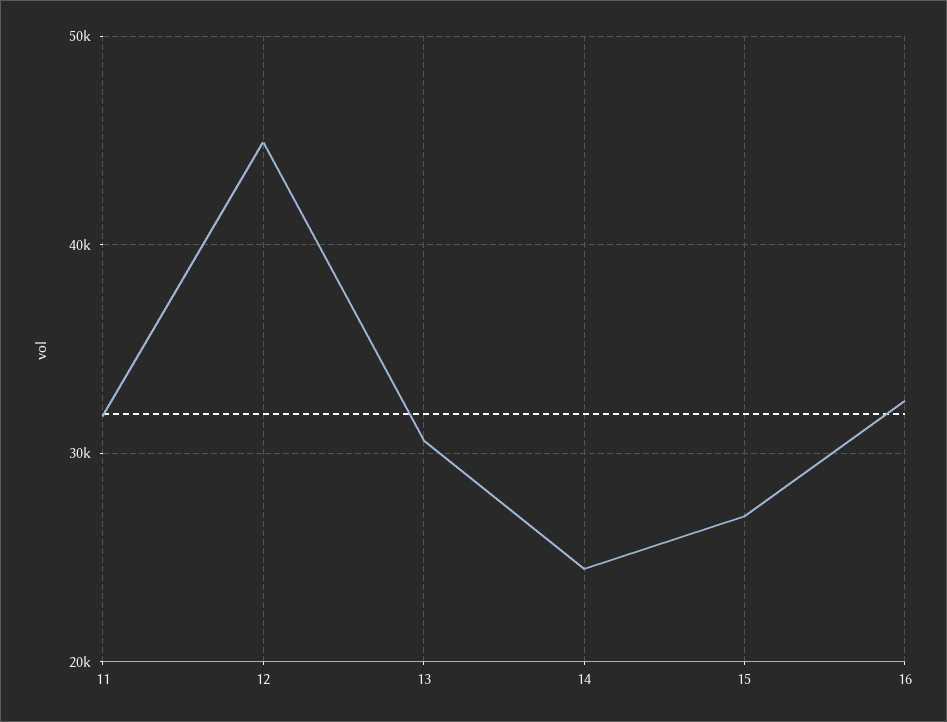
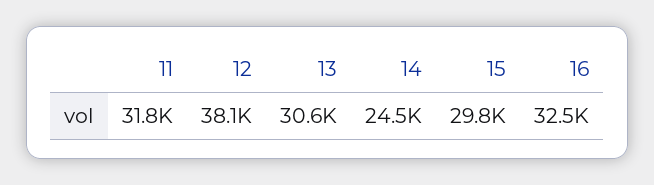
  {
    "11": 31800,
-   "12": 45000,
+   "12": 38100,
    "13": 30600,
    "14": 24500,
-   "15": 27000,
+   "15": 29800,
    "16": 32500
  }

